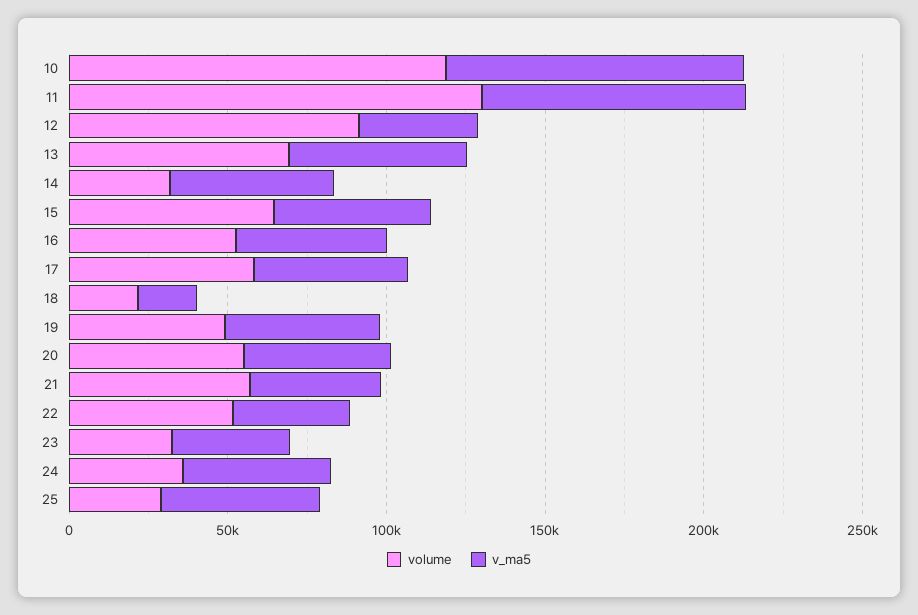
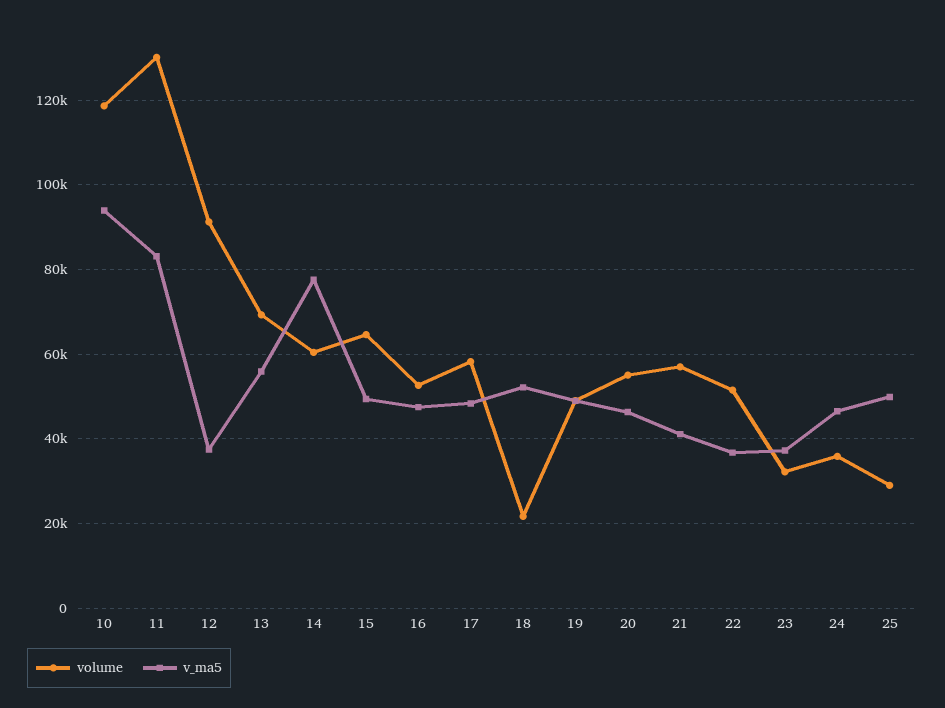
  {
    "volume": {
      "10": 118000,
      "11": 130000,
      "12": 92000,
      "13": 70000,
-     "14": 30000,
+     "14": 60000,
      "15": 64000,
      "16": 52000,
      "17": 58000,
      "18": 22000,
      "19": 50000,
      "20": 56000,
      "21": 58000,
      "22": 52000,
      "23": 32000,
      "24": 36000,
      "25": 30000
    },
    "v_ma5": {
      "10": 94000,
      "11": 84000,
      "12": 38000,
      "13": 56000,
-     "14": 50000,
+     "14": 78000,
      "15": 50000,
      "16": 48000,
      "17": 48000,
-     "18": 20000,
+     "18": 52000,
      "19": 48000,
      "20": 46000,
      "21": 42000,
      "22": 36000,
      "23": 38000,
      "24": 46000,
      "25": 50000
    }
  }

